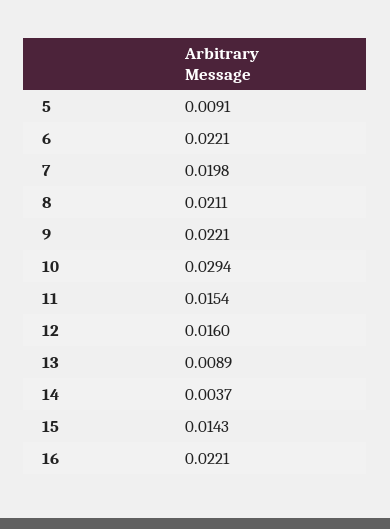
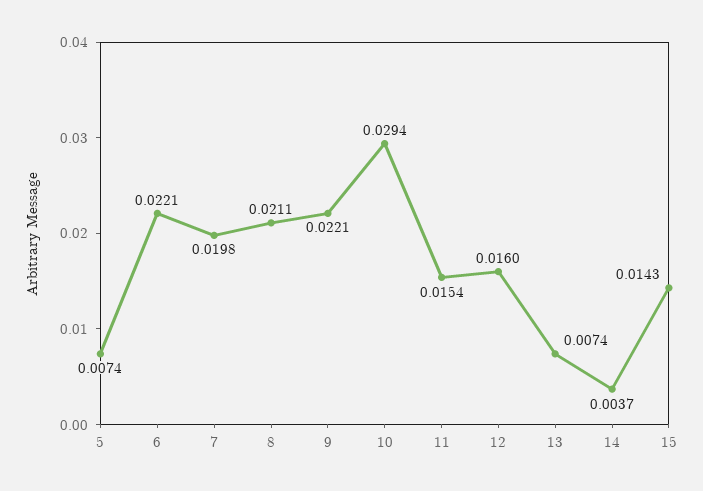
  {
-   "5": 0.0091,
+   "5": 0.0074,
    "6": 0.0221,
    "7": 0.0198,
    "8": 0.0211,
    "9": 0.0221,
    "10": 0.0294,
    "11": 0.0154,
    "12": 0.016,
-   "13": 0.0089,
+   "13": 0.0074,
    "14": 0.0037,
-   "15": 0.0143,
+   "15": 0.0143
-   "16": 0.0221
  }

